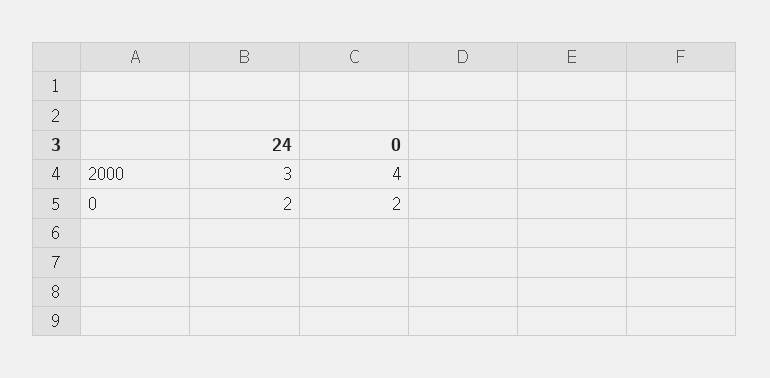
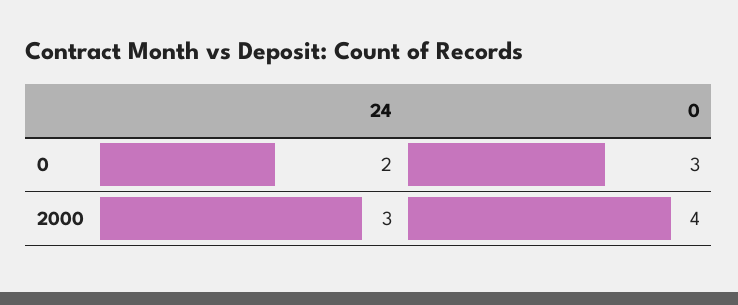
  {
    "24": {
      "2000": 3,
      "0": 2
    },
    "0": {
      "2000": 4,
-     "0": 2
+     "0": 3
    }
  }

